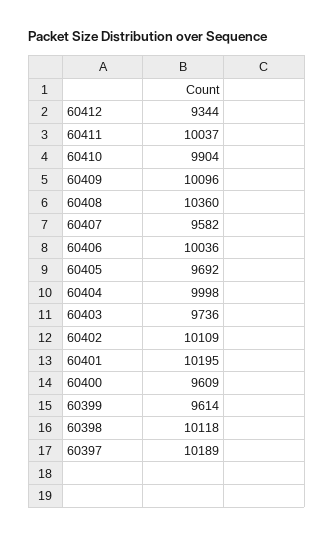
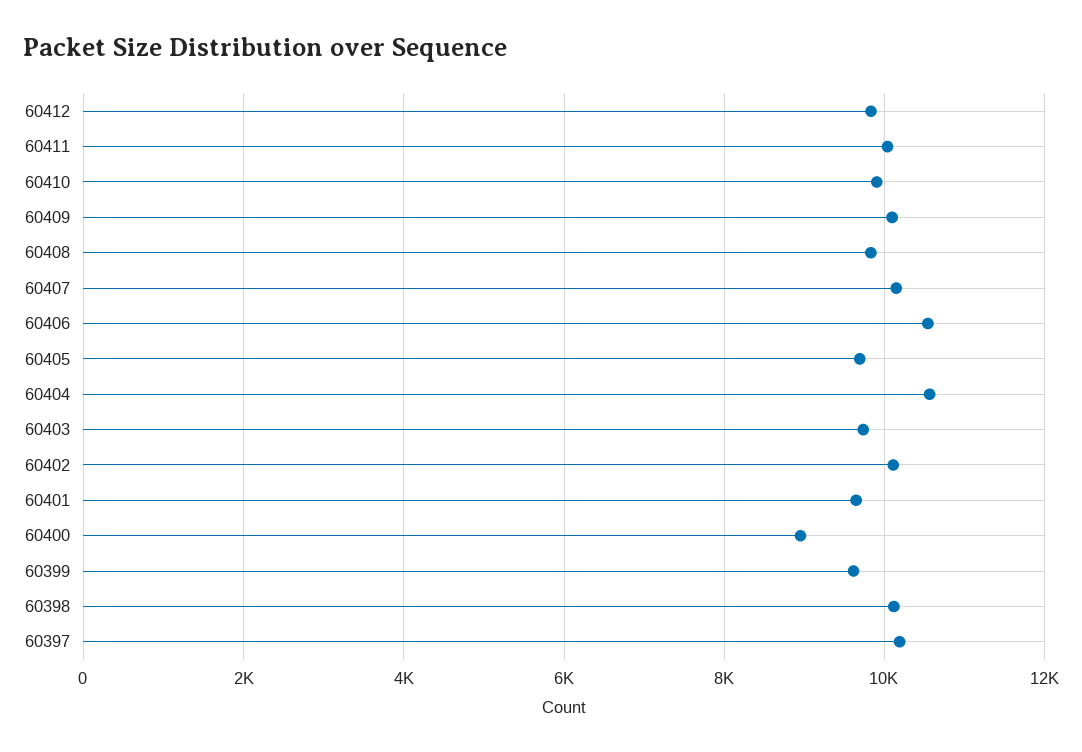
  {
-   "60412": 9344,
+   "60412": 9800,
    "60411": 10037,
    "60410": 9904,
    "60409": 10096,
-   "60408": 10360,
+   "60408": 9800,
-   "60407": 9582,
+   "60407": 10200,
-   "60406": 10036,
+   "60406": 10600,
    "60405": 9692,
-   "60404": 9998,
+   "60404": 10600,
    "60403": 9736,
    "60402": 10109,
-   "60401": 10195,
+   "60401": 9600,
-   "60400": 9609,
+   "60400": 9000,
    "60399": 9614,
    "60398": 10118,
    "60397": 10189
  }

